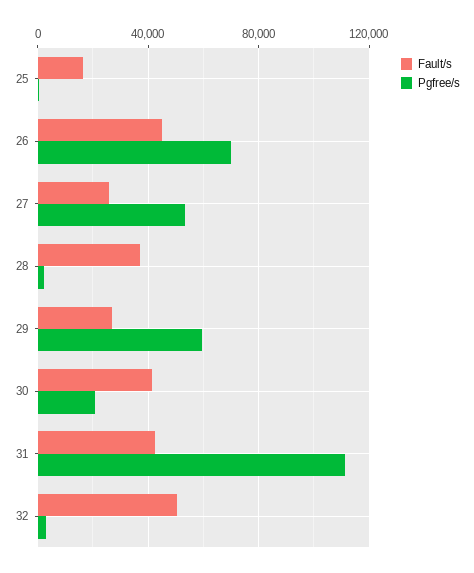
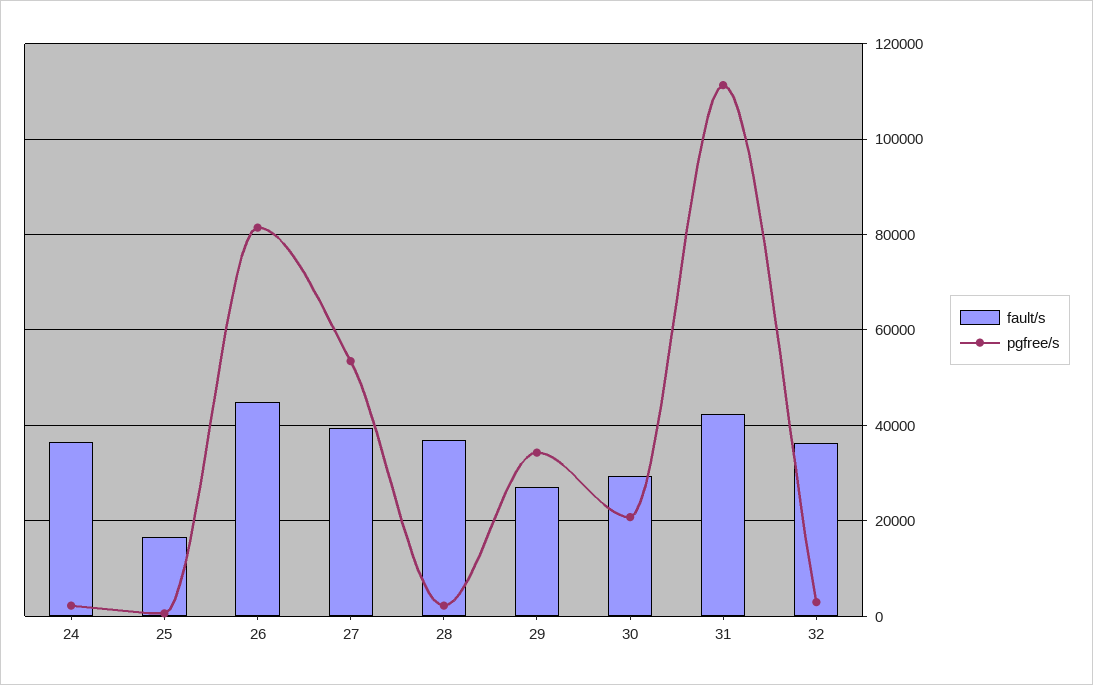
  {
    "Fault/s": {
      "25": 16000,
      "26": 44000,
-     "27": 25000,
+     "27": 40000,
      "28": 38000,
      "29": 28000,
-     "30": 40000,
+     "30": 30000,
      "31": 42000,
-     "32": 50000
+     "32": 36000,
+     "24": 36000
    },
    "Pgfree/s": {
      "25": 0,
-     "26": 70000,
+     "26": 82000,
      "27": 54000,
      "28": 2000,
-     "29": 60000,
+     "29": 34000,
      "30": 20000,
      "31": 112000,
-     "32": 2000
+     "32": 2000,
+     "24": 2000
    }
  }

